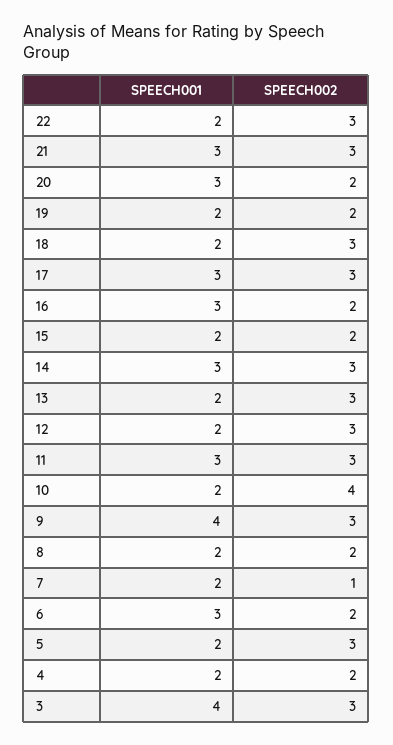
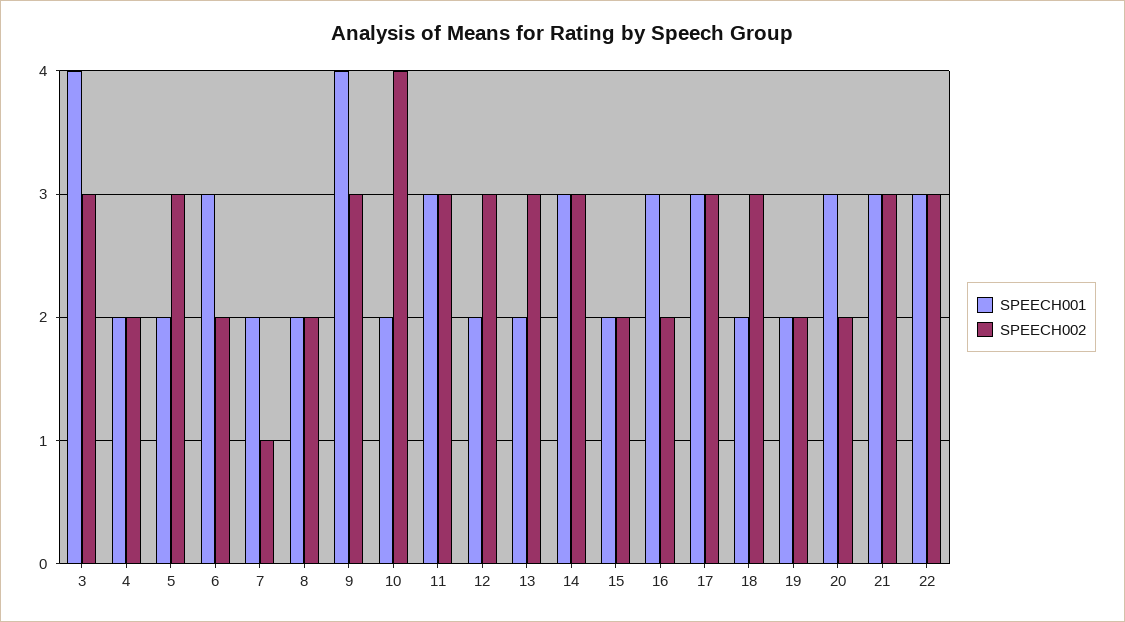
  {
    "SPEECH001": {
-     "22": 2,
+     "22": 3,
      "21": 3,
      "20": 3,
      "19": 2,
      "18": 2,
      "17": 3,
      "16": 3,
      "15": 2,
      "14": 3,
      "13": 2,
      "12": 2,
      "11": 3,
      "10": 2,
      "9": 4,
      "8": 2,
      "7": 2,
      "6": 3,
      "5": 2,
      "4": 2,
      "3": 4
    },
    "SPEECH002": {
      "22": 3,
      "21": 3,
      "20": 2,
      "19": 2,
      "18": 3,
      "17": 3,
      "16": 2,
      "15": 2,
      "14": 3,
      "13": 3,
      "12": 3,
      "11": 3,
      "10": 4,
      "9": 3,
      "8": 2,
      "7": 1,
      "6": 2,
      "5": 3,
      "4": 2,
      "3": 3
    }
  }

